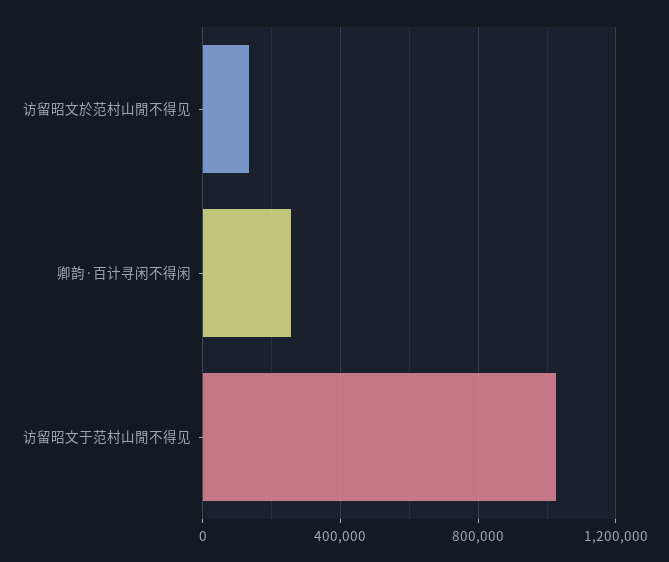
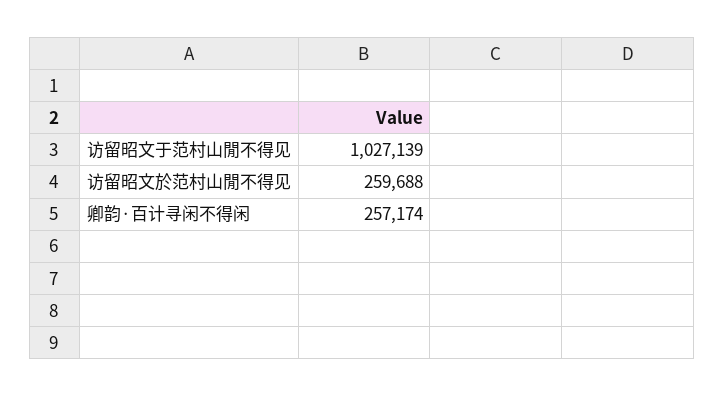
  {
-   "访留昭文於范村山閒不得见": 150000,
+   "访留昭文於范村山閒不得见": 259688,
    "卿韵·百计寻闲不得闲": 257174,
    "访留昭文于范村山閒不得见": 1027139
  }

